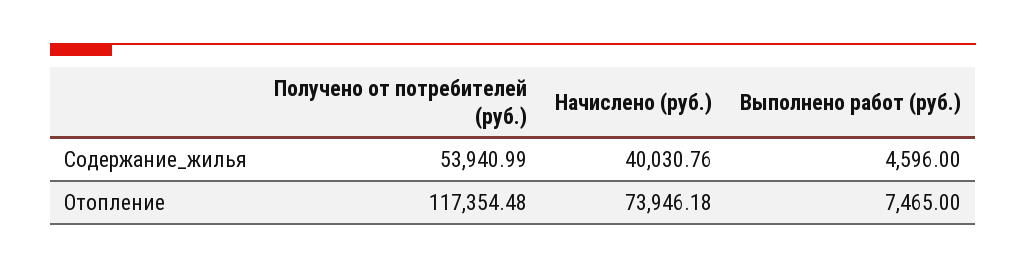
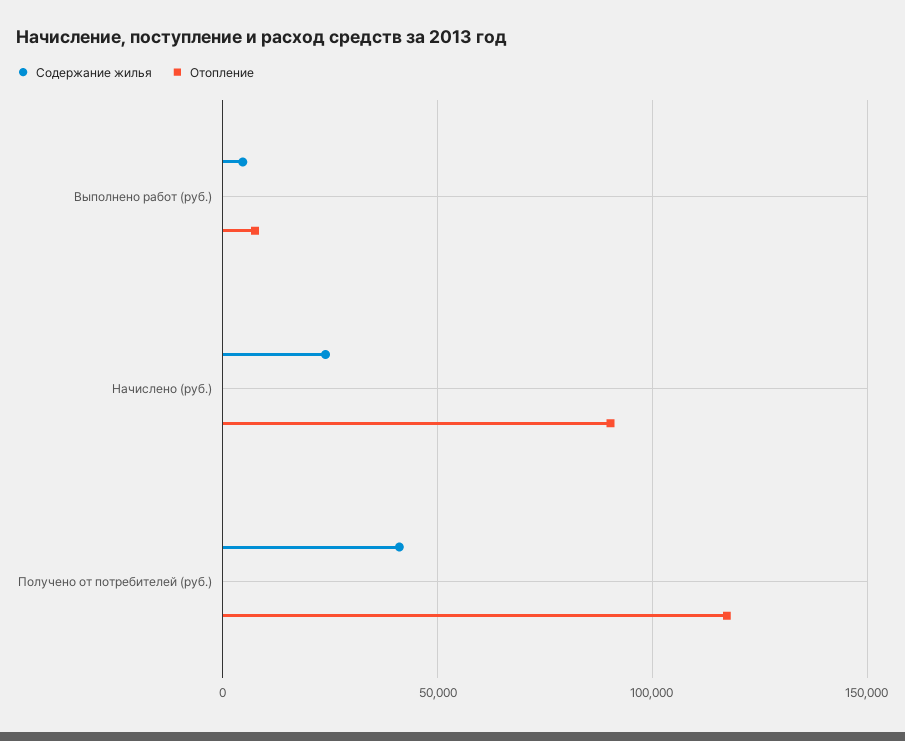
  {
    "Содержание_жилья": {
-     "Получено от потребителей (руб.)": 53940.99,
+     "Получено от потребителей (руб.)": 40000,
-     "Начислено (руб.)": 40030.76,
+     "Начислено (руб.)": 25000,
      "Выполнено работ (руб.)": 4596
    },
    "Отопление": {
      "Получено от потребителей (руб.)": 117354.48,
-     "Начислено (руб.)": 73946.18,
+     "Начислено (руб.)": 90000,
      "Выполнено работ (руб.)": 7465
    }
  }

